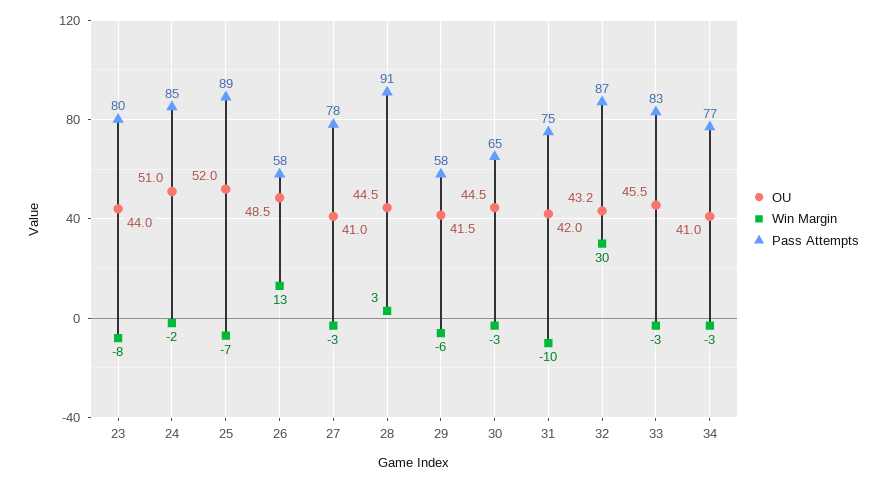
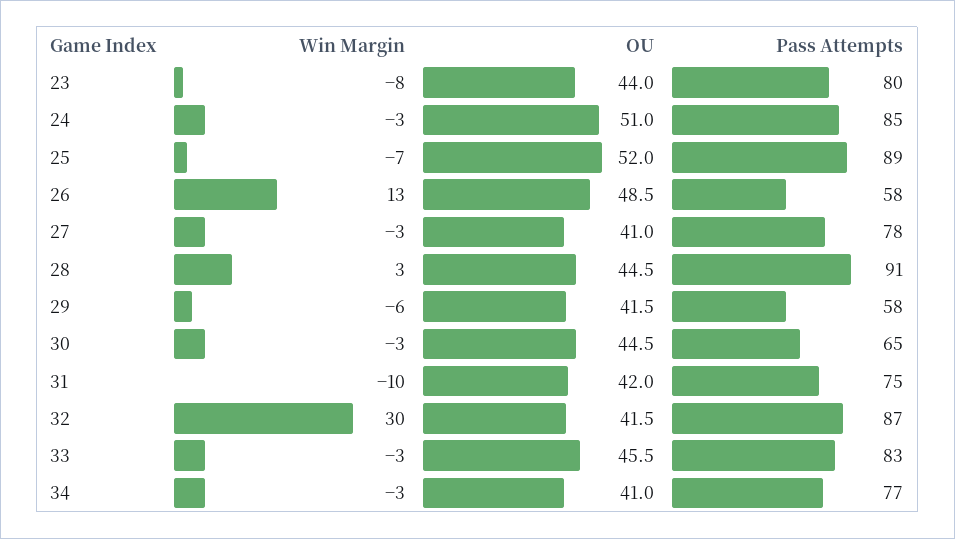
  {
    "OU": {
      "23": 44,
      "24": 51,
      "25": 52,
      "26": 48.5,
      "27": 41,
      "28": 44.5,
      "29": 41.5,
      "30": 44.5,
      "31": 42,
-     "32": 43.2,
+     "32": 41.5,
      "33": 45.5,
      "34": 41
    },
    "Win Margin": {
      "23": -8,
-     "24": -2,
+     "24": -3,
      "25": -7,
      "26": 13,
      "27": -3,
      "28": 3,
      "29": -6,
      "30": -3,
      "31": -10,
      "32": 30,
      "33": -3,
      "34": -3
    },
    "Pass Attempts": {
      "23": 80,
      "24": 85,
      "25": 89,
      "26": 58,
      "27": 78,
      "28": 91,
      "29": 58,
      "30": 65,
      "31": 75,
      "32": 87,
      "33": 83,
      "34": 77
    }
  }

